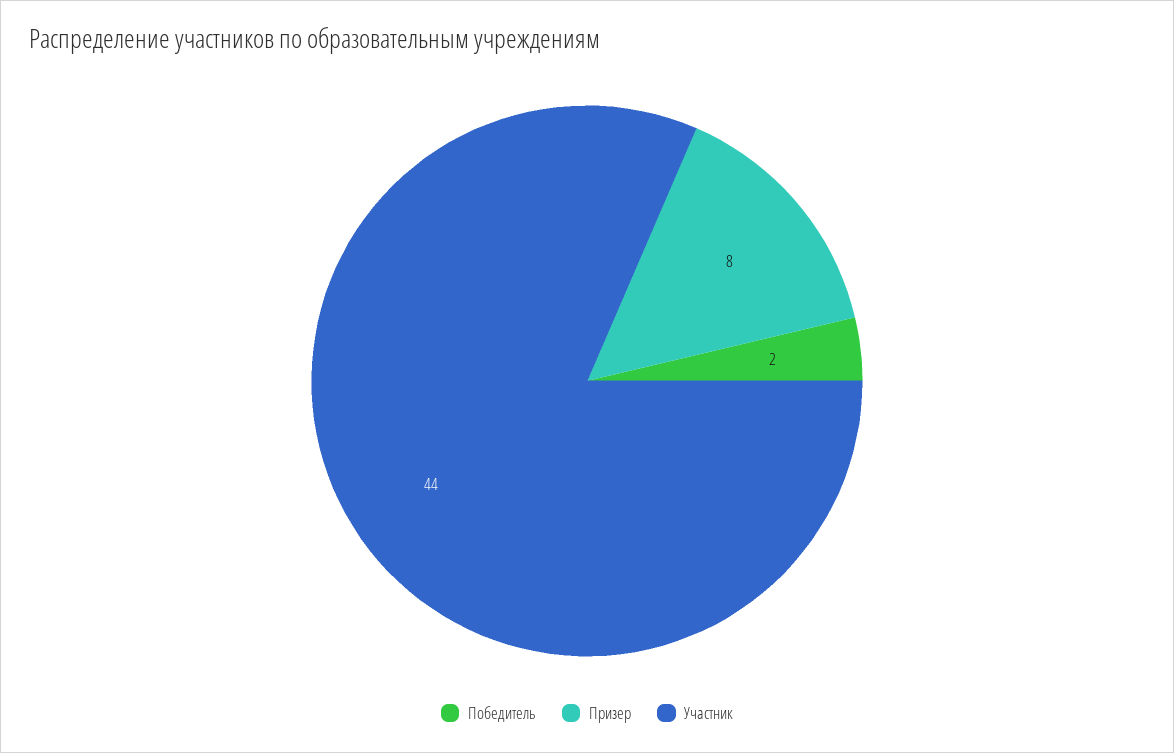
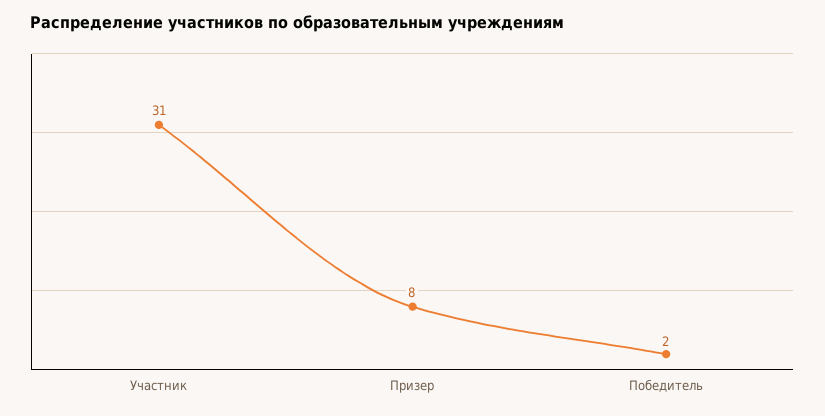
  {
    "Победитель": 2,
    "Призер": 8,
-   "Участник": 44
+   "Участник": 31
  }

